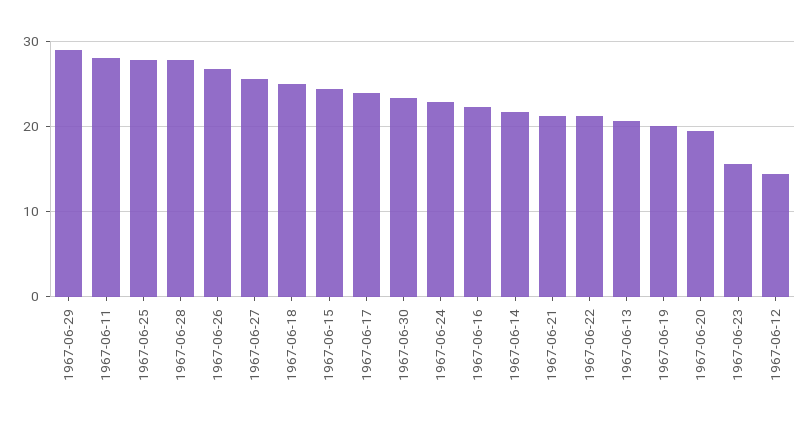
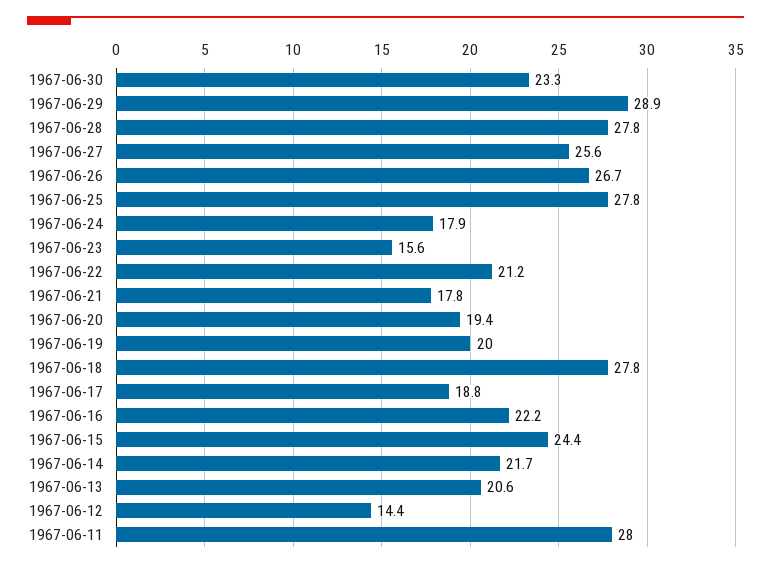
  {
    "1967-06-29": 28.9,
    "1967-06-11": 28,
    "1967-06-25": 27.8,
    "1967-06-28": 27.8,
    "1967-06-26": 26.7,
    "1967-06-27": 25.6,
-   "1967-06-18": 25,
+   "1967-06-18": 27.8,
    "1967-06-15": 24.4,
-   "1967-06-17": 24,
+   "1967-06-17": 18.8,
    "1967-06-30": 23.3,
-   "1967-06-24": 23,
+   "1967-06-24": 17.9,
    "1967-06-16": 22.2,
    "1967-06-14": 21.7,
-   "1967-06-21": 21,
+   "1967-06-21": 17.8,
    "1967-06-22": 21.2,
    "1967-06-13": 20.6,
    "1967-06-19": 20,
    "1967-06-20": 19.4,
    "1967-06-23": 15.6,
    "1967-06-12": 14.4
  }

